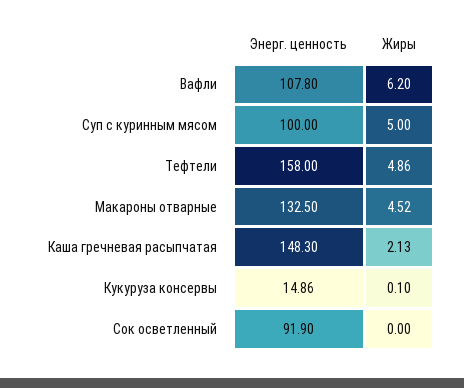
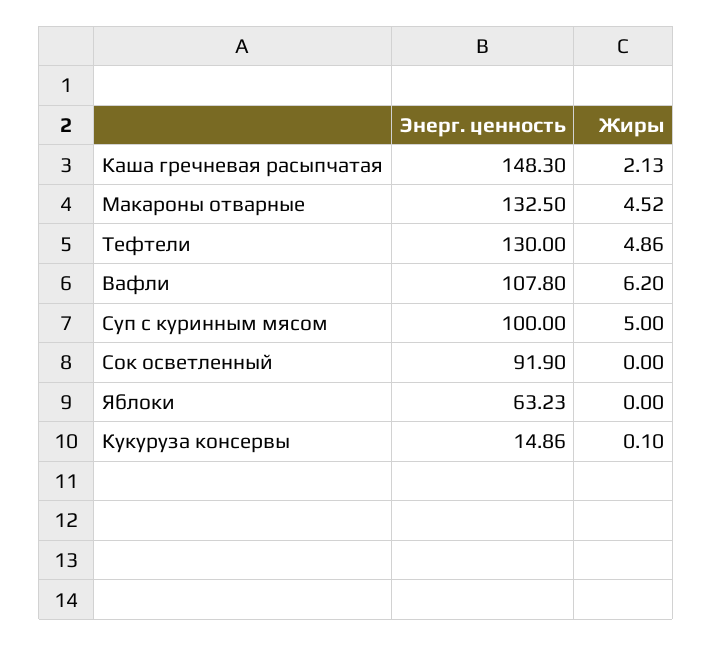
  {
    "Энерг. ценность": {
      "Вафли": 107.8,
      "Суп с куринным мясом": 100,
-     "Тефтели": 158,
+     "Тефтели": 130,
      "Макароны отварные": 132.5,
      "Каша гречневая расыпчатая": 148.3,
      "Кукуруза консервы": 14.86,
-     "Сок осветленный": 91.9
+     "Сок осветленный": 91.9,
+     "Яблоки": 63.23
    },
    "Жиры": {
      "Вафли": 6.2,
      "Суп с куринным мясом": 5,
      "Тефтели": 4.86,
      "Макароны отварные": 4.52,
      "Каша гречневая расыпчатая": 2.13,
      "Кукуруза консервы": 0.1,
-     "Сок осветленный": 0
+     "Сок осветленный": 0,
+     "Яблоки": 0
    }
  }

